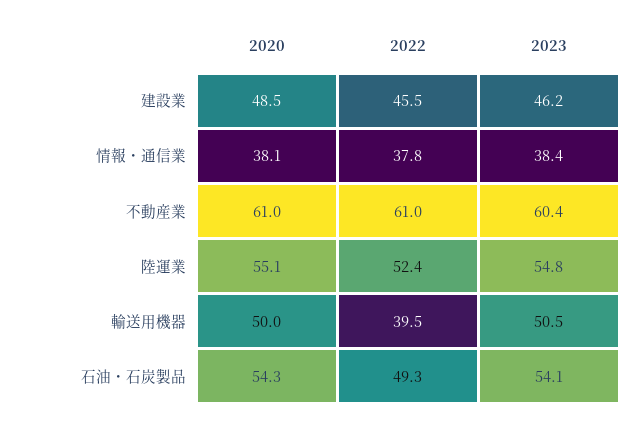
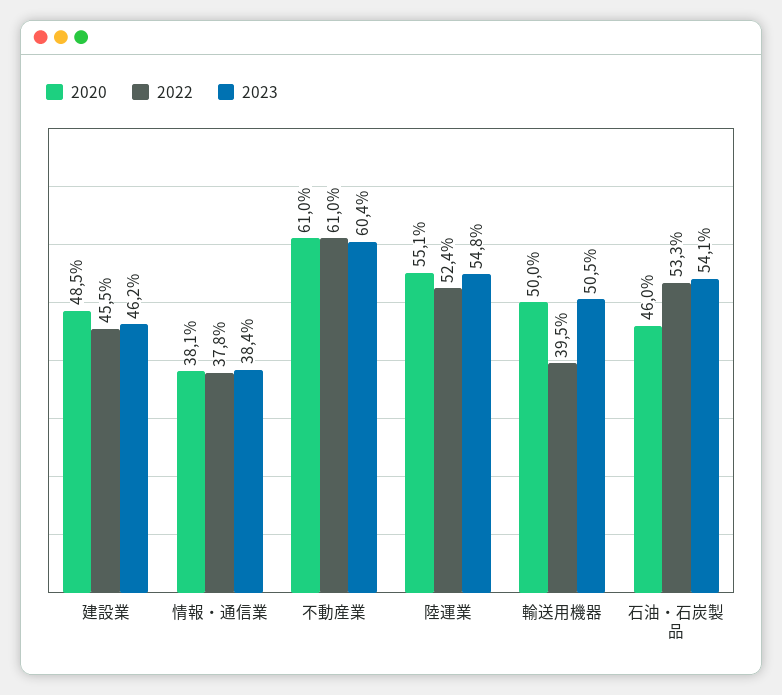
  {
    "2020": {
      "建設業": 48.5,
      "情報・通信業": 38.1,
      "不動産業": 61,
      "陸運業": 55.1,
      "輸送用機器": 50,
-     "石油・石炭製品": 54.3
+     "石油・石炭製品": 46
    },
    "2022": {
      "建設業": 45.5,
      "情報・通信業": 37.8,
      "不動産業": 61,
      "陸運業": 52.4,
      "輸送用機器": 39.5,
-     "石油・石炭製品": 49.3
+     "石油・石炭製品": 53.3
    },
    "2023": {
      "建設業": 46.2,
      "情報・通信業": 38.4,
      "不動産業": 60.4,
      "陸運業": 54.8,
      "輸送用機器": 50.5,
      "石油・石炭製品": 54.1
    }
  }

